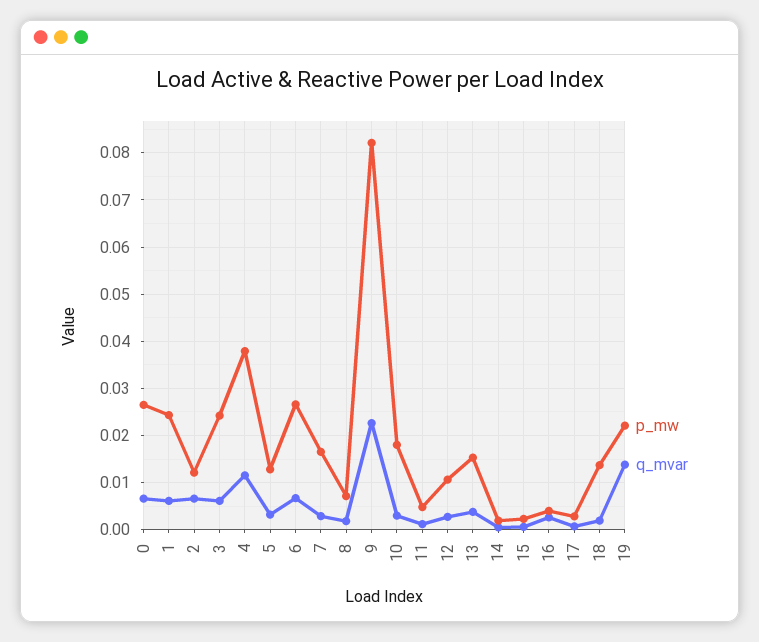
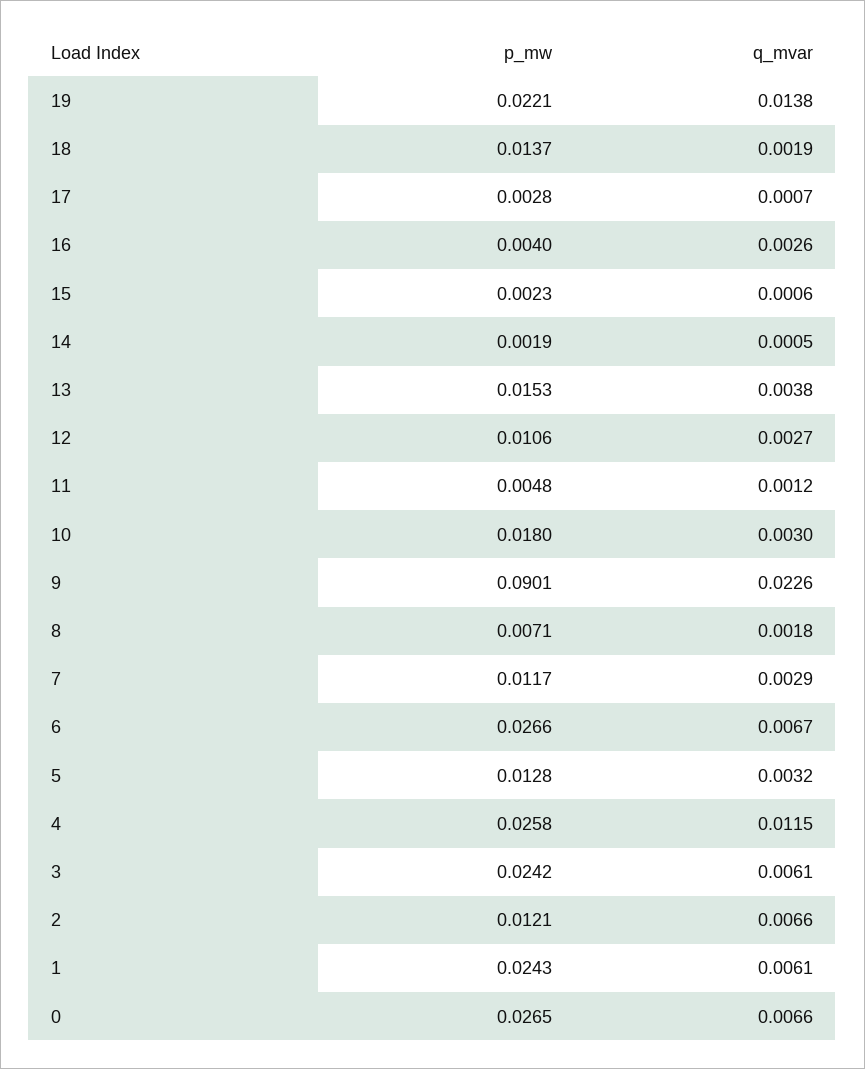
  {
    "p_mw": {
      "0": 0.0265,
      "1": 0.0243,
      "2": 0.0121,
      "3": 0.0242,
-     "4": 0.038,
+     "4": 0.0258,
      "5": 0.0128,
      "6": 0.0266,
-     "7": 0.016,
+     "7": 0.0117,
      "8": 0.0071,
-     "9": 0.082,
+     "9": 0.0901,
      "10": 0.018,
      "11": 0.0048,
      "12": 0.0106,
      "13": 0.0153,
      "14": 0.0019,
      "15": 0.0023,
      "16": 0.004,
      "17": 0.0028,
      "18": 0.0137,
      "19": 0.0221
    },
    "q_mvar": {
      "0": 0.0066,
      "1": 0.0061,
      "2": 0.0066,
      "3": 0.0061,
      "4": 0.0115,
      "5": 0.0032,
      "6": 0.0067,
      "7": 0.0029,
      "8": 0.0018,
      "9": 0.0226,
      "10": 0.003,
      "11": 0.0012,
      "12": 0.0027,
      "13": 0.0038,
      "14": 0.0005,
      "15": 0.0006,
      "16": 0.0026,
      "17": 0.0007,
      "18": 0.0019,
      "19": 0.0138
    }
  }

